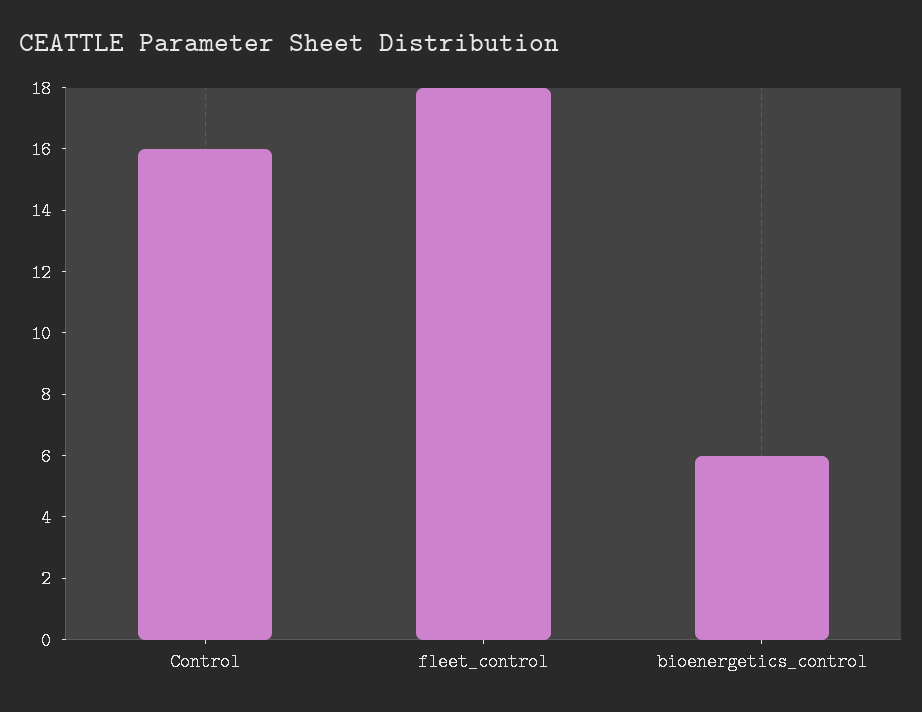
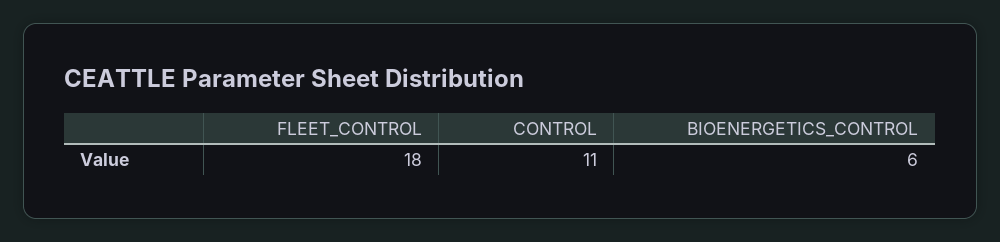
  {
-   "Control": 16,
+   "Control": 11,
    "fleet_control": 18,
    "bioenergetics_control": 6
  }

